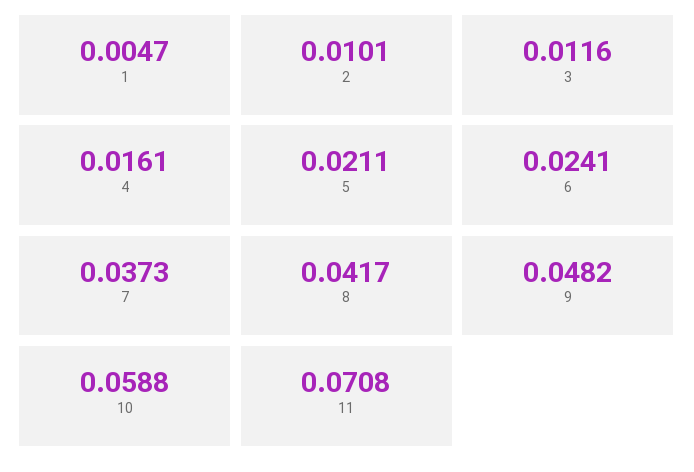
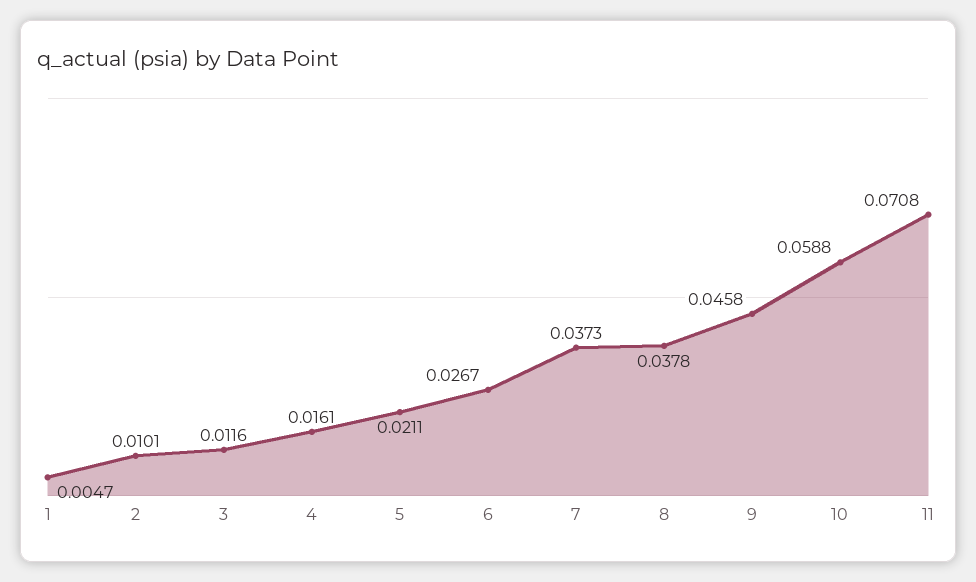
  {
    "1": 0.0047,
    "2": 0.0101,
    "3": 0.0116,
    "4": 0.0161,
    "5": 0.0211,
-   "6": 0.0241,
+   "6": 0.0267,
    "7": 0.0373,
-   "8": 0.0417,
+   "8": 0.0378,
-   "9": 0.0482,
+   "9": 0.0458,
    "10": 0.0588,
    "11": 0.0708
  }

